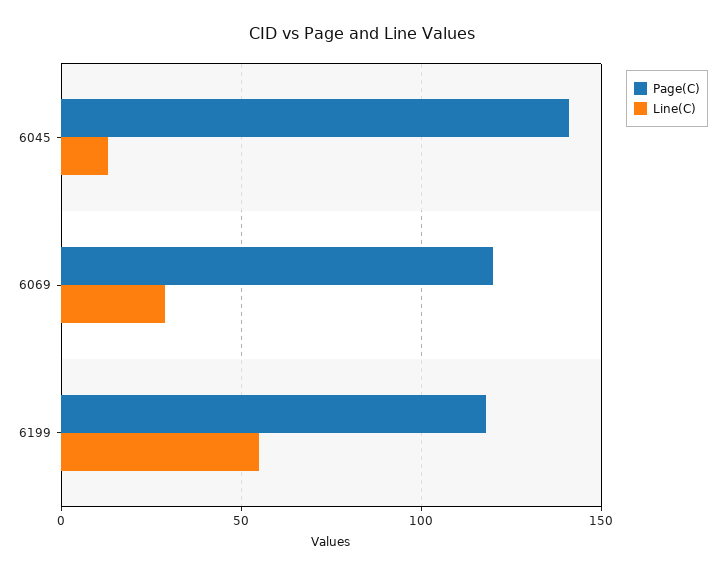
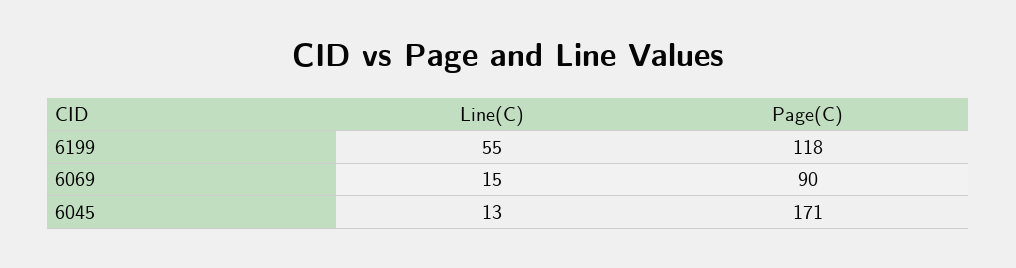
  {
    "Page(C)": {
-     "6045": 140,
+     "6045": 171,
-     "6069": 120,
+     "6069": 90,
      "6199": 118
    },
    "Line(C)": {
      "6045": 13,
-     "6069": 30,
+     "6069": 15,
      "6199": 55
    }
  }

